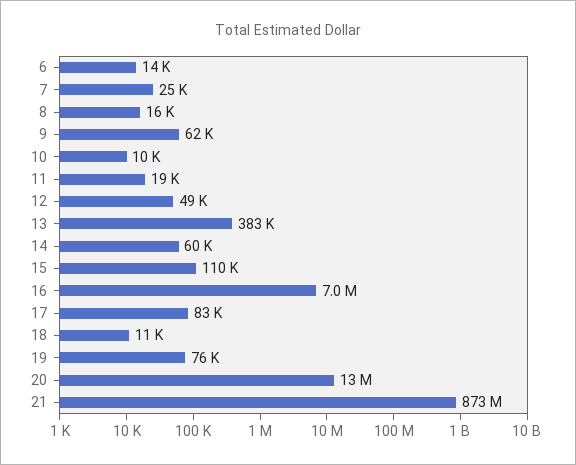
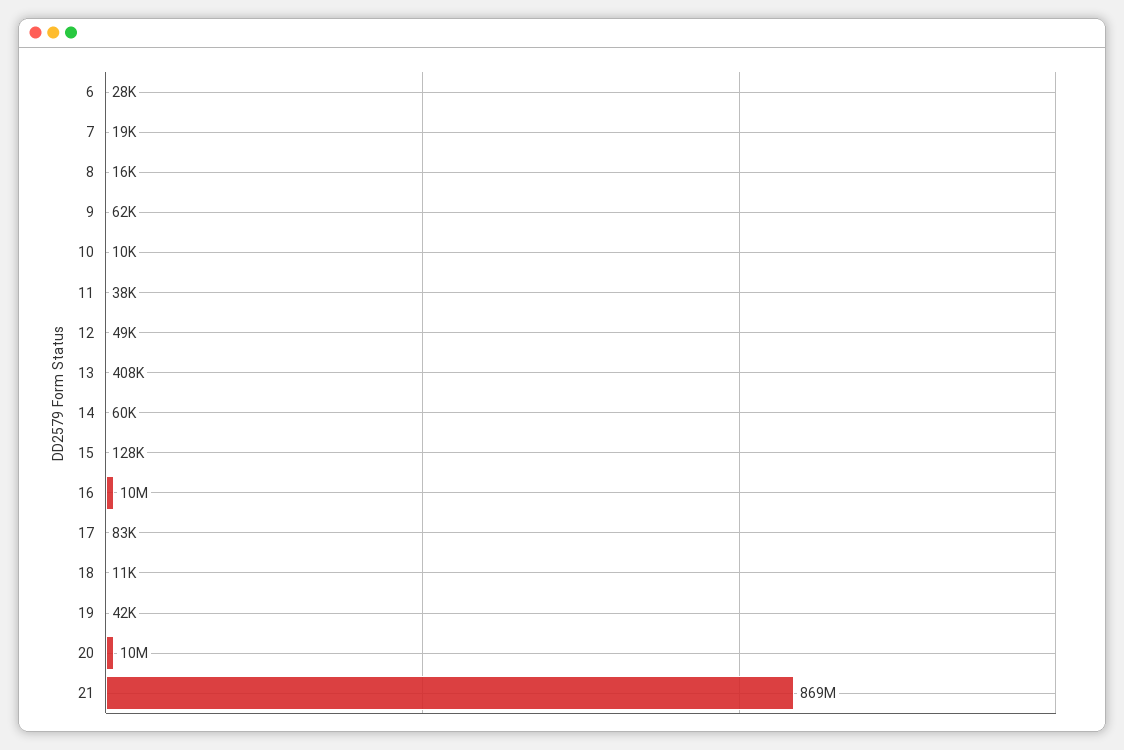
  {
-   "6": 14000,
+   "6": 28000,
-   "7": 25000,
+   "7": 19000,
    "8": 16000,
    "9": 62000,
    "10": 10000,
-   "11": 19000,
+   "11": 38000,
    "12": 49000,
-   "13": 383000,
+   "13": 408000,
    "14": 60000,
-   "15": 110000,
+   "15": 128000,
-   "16": 7000000,
+   "16": 10000000,
    "17": 83000,
    "18": 11000,
-   "19": 76000,
+   "19": 42000,
-   "20": 13000000,
+   "20": 10000000,
-   "21": 873000000
+   "21": 869000000
  }

